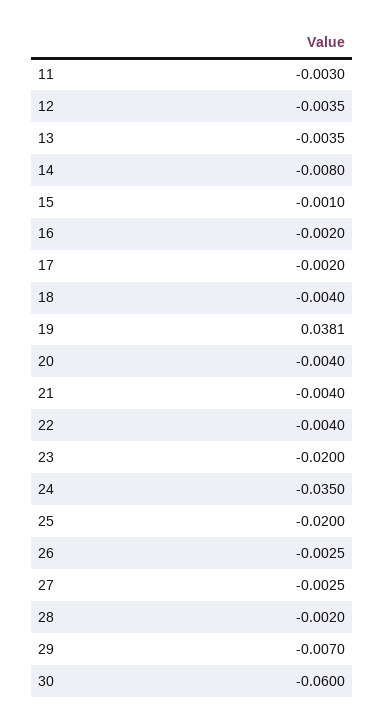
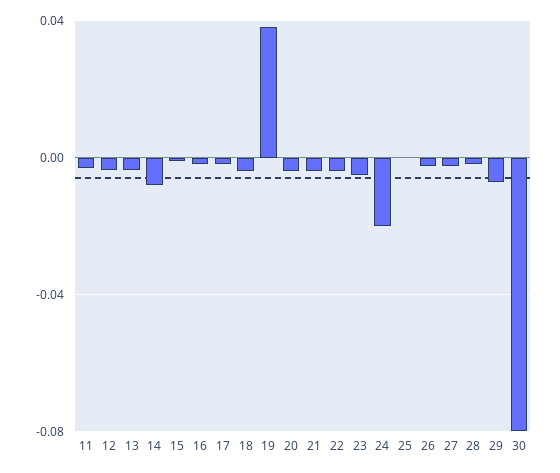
  {
    "11": -0.003,
    "12": -0.0035,
    "13": -0.0035,
    "14": -0.008,
    "15": -0.001,
    "16": -0.002,
    "17": -0.002,
    "18": -0.004,
    "19": 0.0381,
    "20": -0.004,
    "21": -0.004,
    "22": -0.004,
-   "23": -0.02,
+   "23": -0.005,
-   "24": -0.035,
+   "24": -0.02,
-   "25": -0.02,
+   "25": 0,
    "26": -0.0025,
    "27": -0.0025,
    "28": -0.002,
    "29": -0.007,
-   "30": -0.06
+   "30": -0.08
  }

